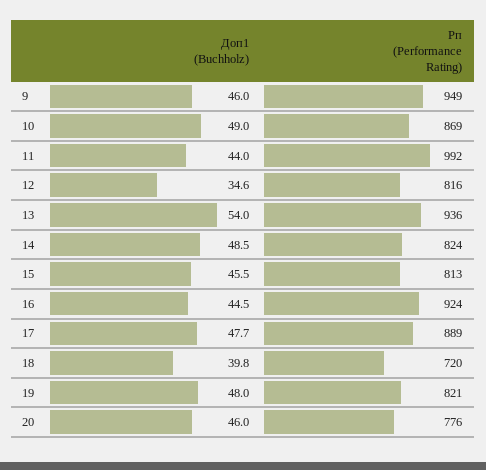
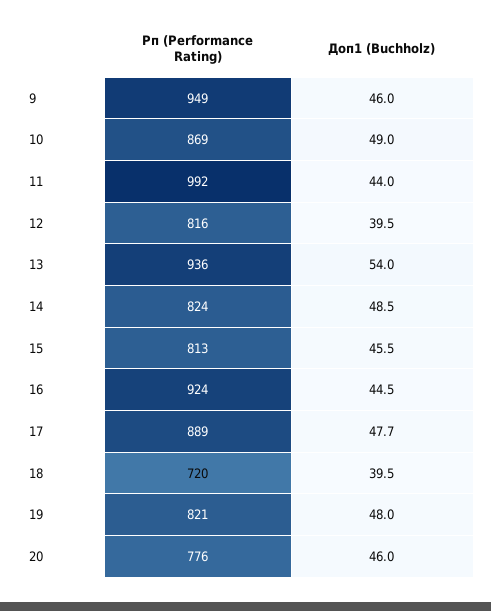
  {
    "Доп1 (Buchholz)": {
      "9": 46,
      "10": 49,
      "11": 44,
-     "12": 34.6,
+     "12": 39.5,
      "13": 54,
      "14": 48.5,
      "15": 45.5,
      "16": 44.5,
      "17": 47.7,
-     "18": 39.8,
+     "18": 39.5,
      "19": 48,
      "20": 46
    },
    "Рп (Performance Rating)": {
      "9": 949,
      "10": 869,
      "11": 992,
      "12": 816,
      "13": 936,
      "14": 824,
      "15": 813,
      "16": 924,
      "17": 889,
      "18": 720,
      "19": 821,
      "20": 776
    }
  }

